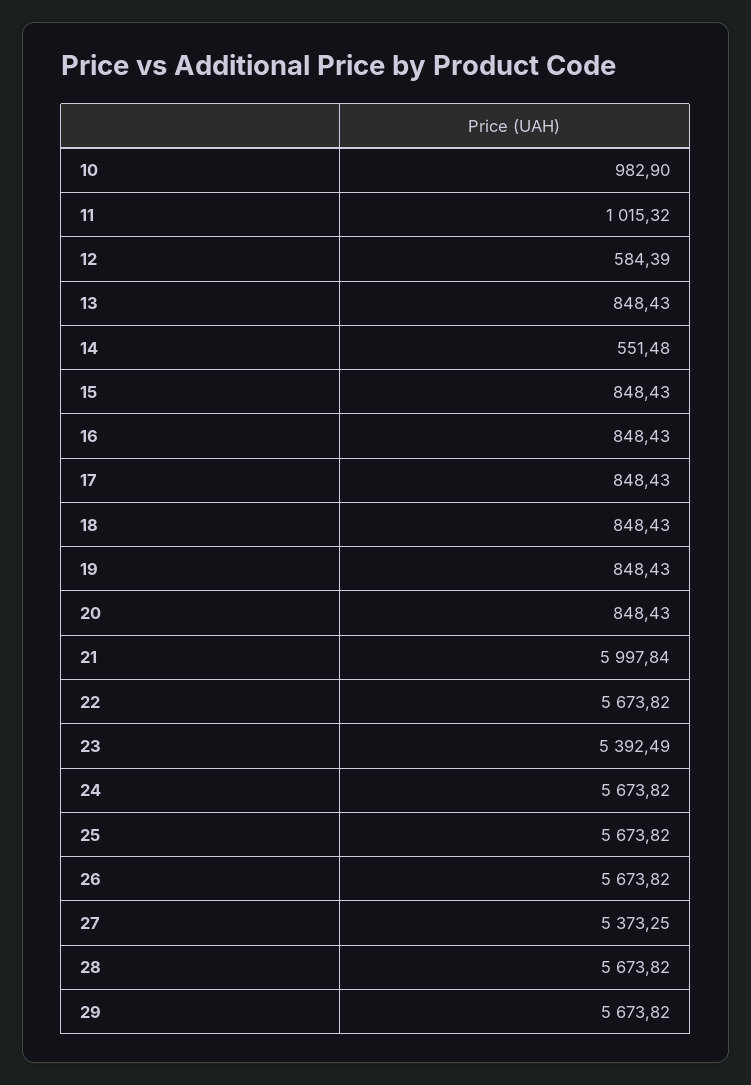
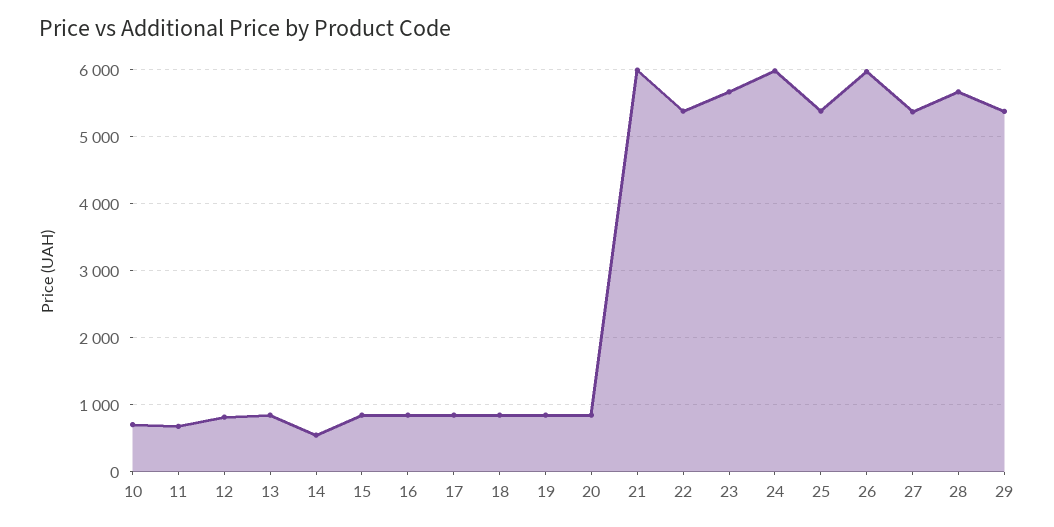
  {
-   "10": 982.9,
+   "10": 700,
-   "11": 1015.32,
+   "11": 700,
-   "12": 584.39,
+   "12": 800,
    "13": 848.43,
    "14": 551.48,
    "15": 848.43,
    "16": 848.43,
    "17": 848.43,
    "18": 848.43,
    "19": 848.43,
    "20": 848.43,
    "21": 5997.84,
-   "22": 5673.82,
+   "22": 5400,
-   "23": 5392.49,
+   "23": 5700,
-   "24": 5673.82,
+   "24": 6000,
-   "25": 5673.82,
+   "25": 5400,
-   "26": 5673.82,
+   "26": 6000,
    "27": 5373.25,
    "28": 5673.82,
-   "29": 5673.82
+   "29": 5400
  }

